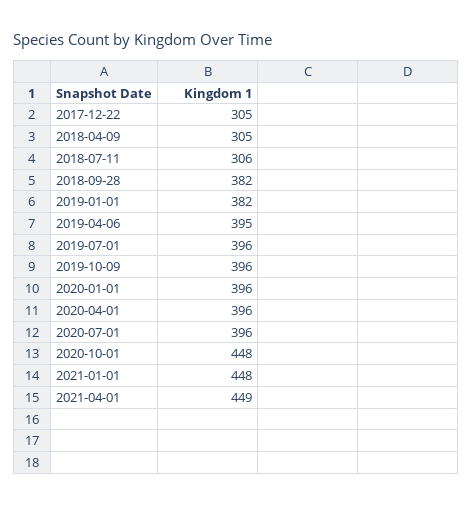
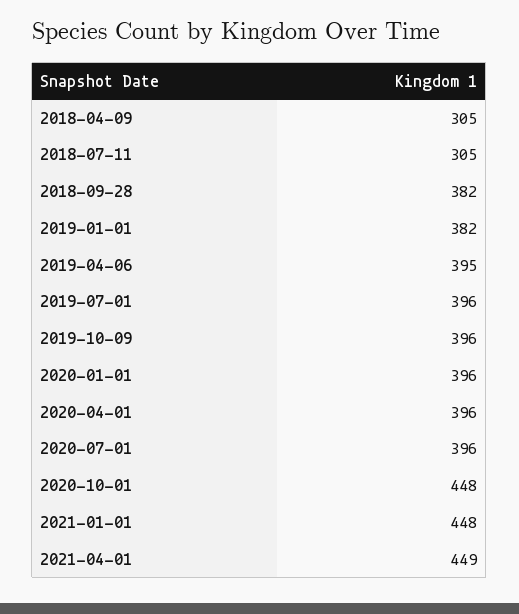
  {
-   "2017-12-22": 305,
    "2018-04-09": 305,
-   "2018-07-11": 306,
+   "2018-07-11": 305,
    "2018-09-28": 382,
    "2019-01-01": 382,
    "2019-04-06": 395,
    "2019-07-01": 396,
    "2019-10-09": 396,
    "2020-01-01": 396,
    "2020-04-01": 396,
    "2020-07-01": 396,
    "2020-10-01": 448,
    "2021-01-01": 448,
    "2021-04-01": 449
  }

